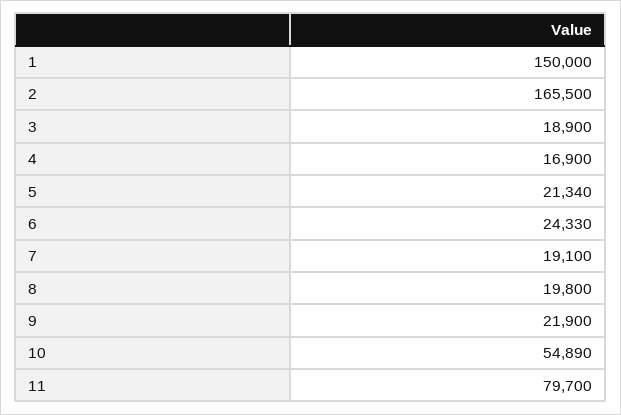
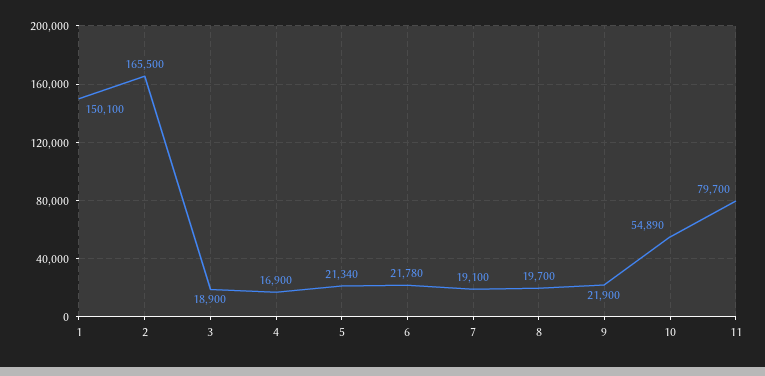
  {
-   "1": 150000,
+   "1": 150100,
    "2": 165500,
    "3": 18900,
    "4": 16900,
    "5": 21340,
-   "6": 24330,
+   "6": 21780,
    "7": 19100,
-   "8": 19800,
+   "8": 19700,
    "9": 21900,
    "10": 54890,
    "11": 79700
  }

